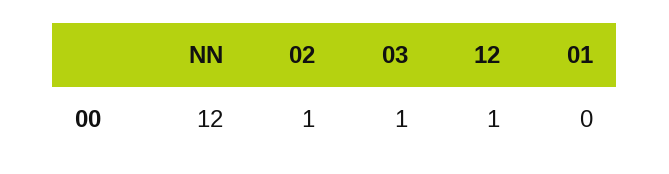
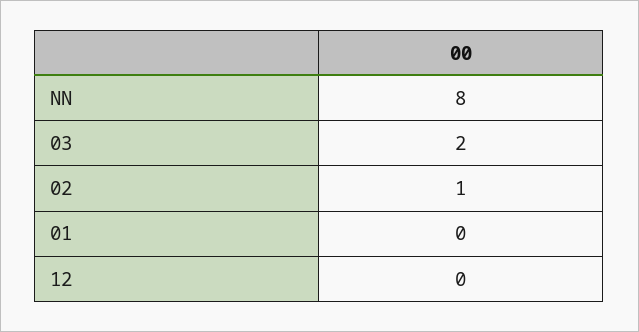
  {
-   "NN": 12,
+   "NN": 8,
    "02": 1,
-   "03": 1,
+   "03": 2,
-   "12": 1,
+   "12": 0,
    "01": 0
  }

